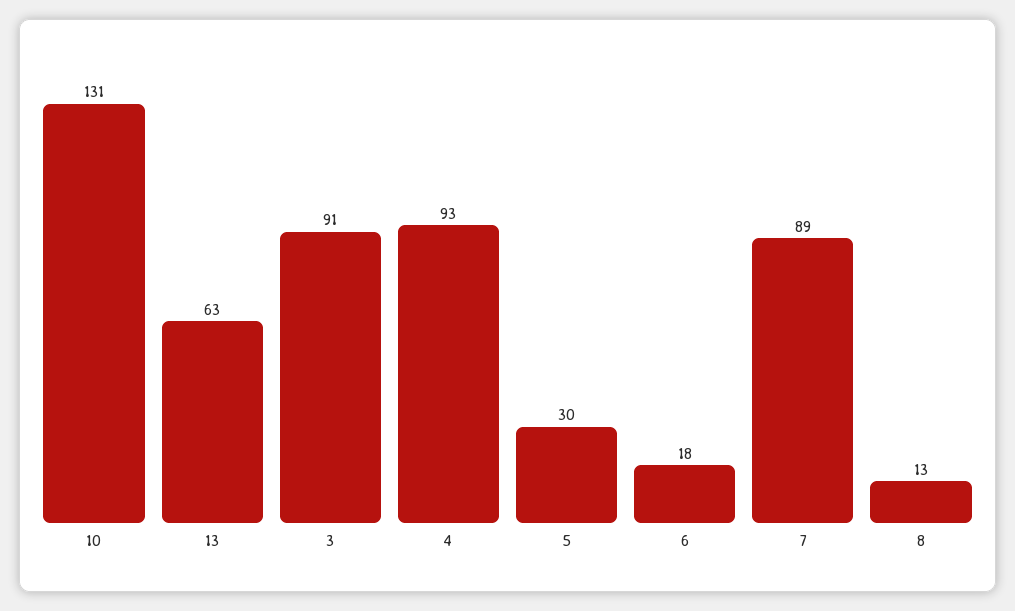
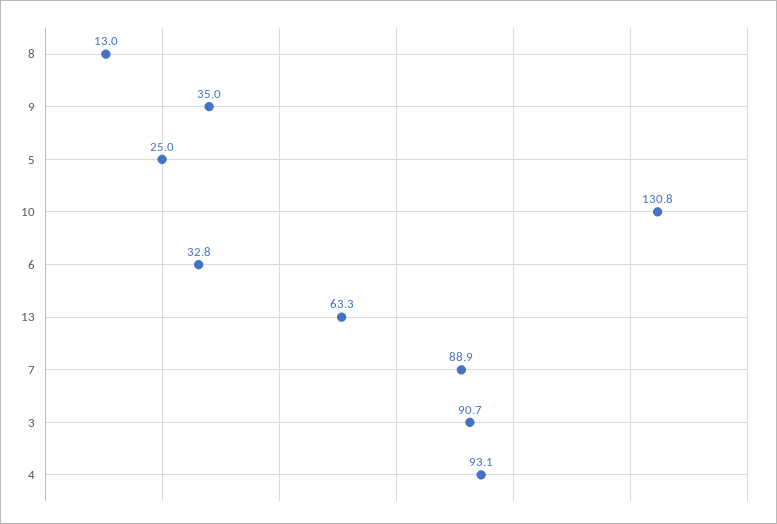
  {
    "10": 130.8,
    "13": 63.3,
    "3": 90.7,
    "4": 93.1,
-   "5": 30,
+   "5": 25,
-   "6": 18,
+   "6": 32.8,
    "7": 88.9,
-   "8": 13
+   "8": 13,
+   "9": 35
  }

